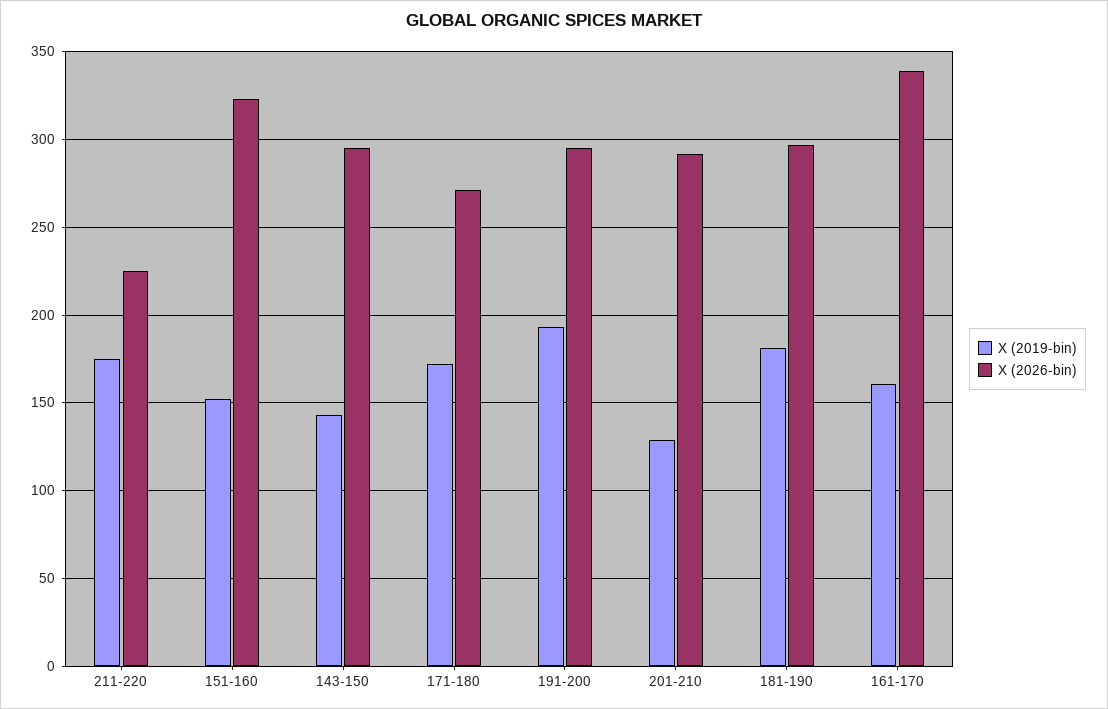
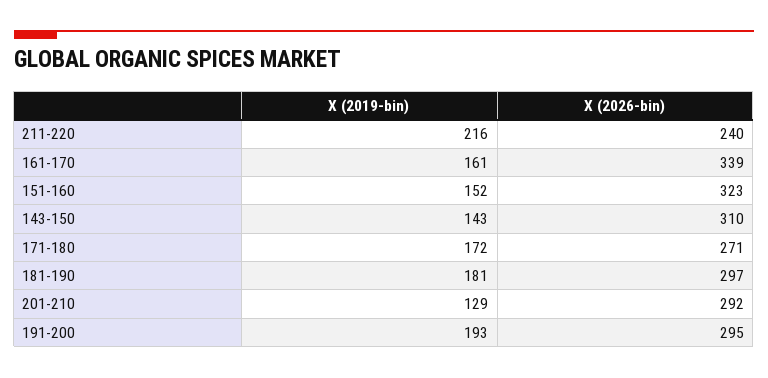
  {
    "X (2019-bin)": {
-     "211-220": 175,
+     "211-220": 216,
      "151-160": 152,
      "143-150": 143,
      "171-180": 172,
      "191-200": 193,
      "201-210": 129,
      "181-190": 181,
      "161-170": 161
    },
    "X (2026-bin)": {
-     "211-220": 225,
+     "211-220": 240,
      "151-160": 323,
-     "143-150": 295,
+     "143-150": 310,
      "171-180": 271,
      "191-200": 295,
      "201-210": 292,
      "181-190": 297,
      "161-170": 339
    }
  }

